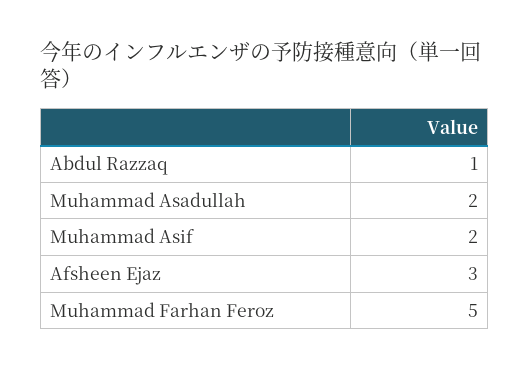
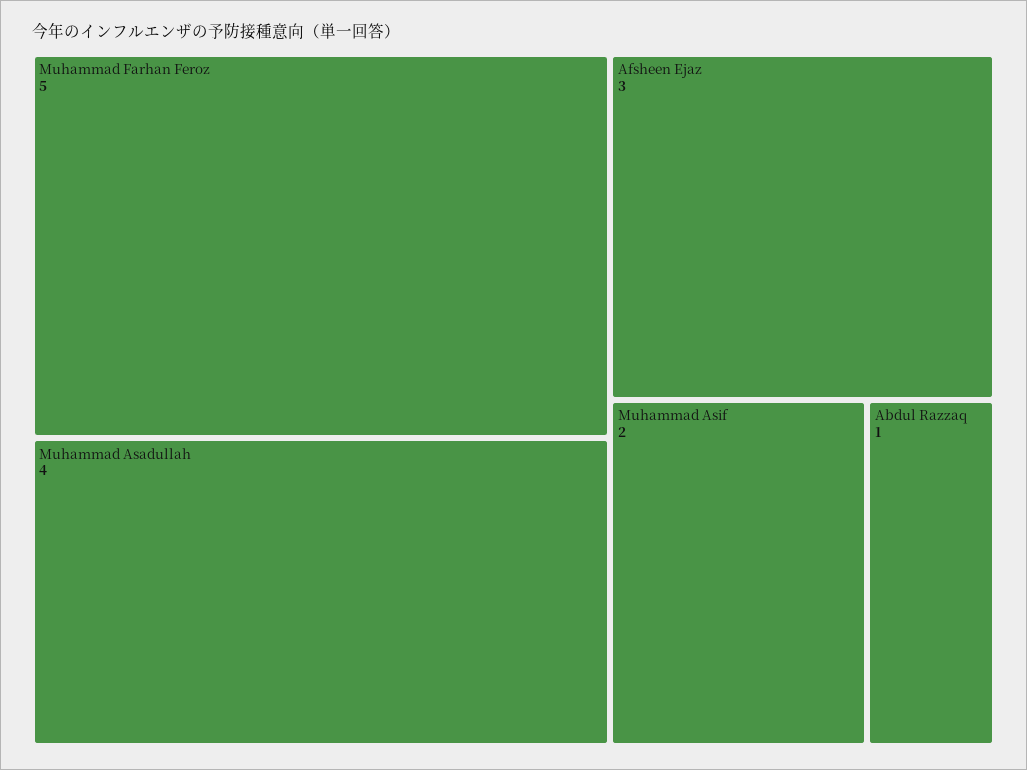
  {
    "Abdul Razzaq": 1,
-   "Muhammad Asadullah": 2,
+   "Muhammad Asadullah": 4,
    "Muhammad Asif": 2,
    "Afsheen Ejaz": 3,
    "Muhammad Farhan Feroz": 5
  }

